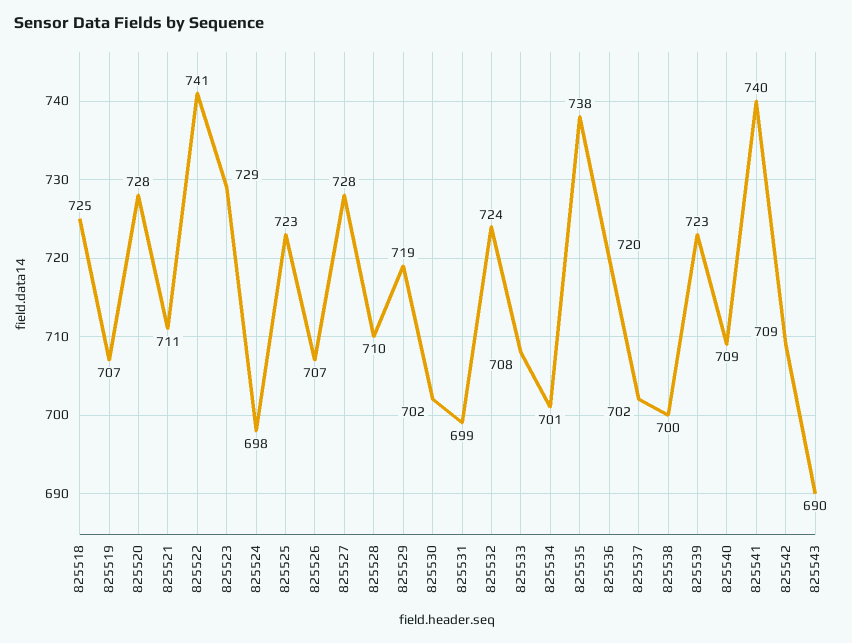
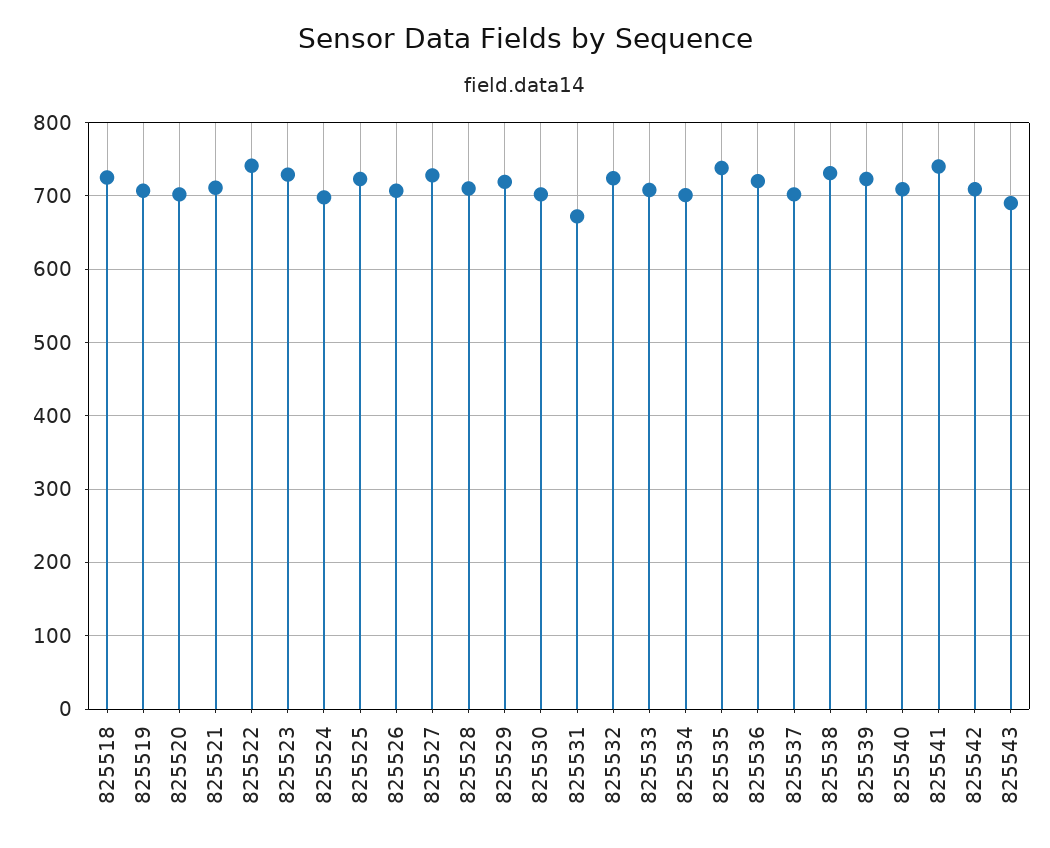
  {
    "825518": 725,
    "825519": 707,
-   "825520": 728,
+   "825520": 700,
    "825521": 711,
    "825522": 741,
    "825523": 729,
    "825524": 698,
    "825525": 723,
    "825526": 707,
    "825527": 728,
    "825528": 710,
    "825529": 719,
    "825530": 702,
-   "825531": 699,
+   "825531": 670,
    "825532": 724,
    "825533": 708,
    "825534": 701,
    "825535": 738,
    "825536": 720,
    "825537": 702,
-   "825538": 700,
+   "825538": 730,
    "825539": 723,
    "825540": 709,
    "825541": 740,
    "825542": 709,
    "825543": 690
  }

